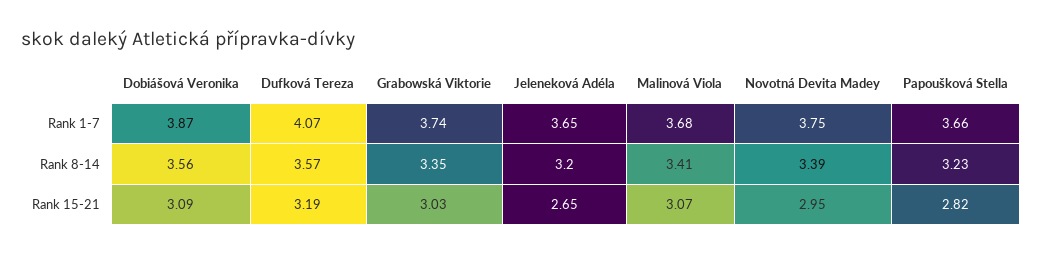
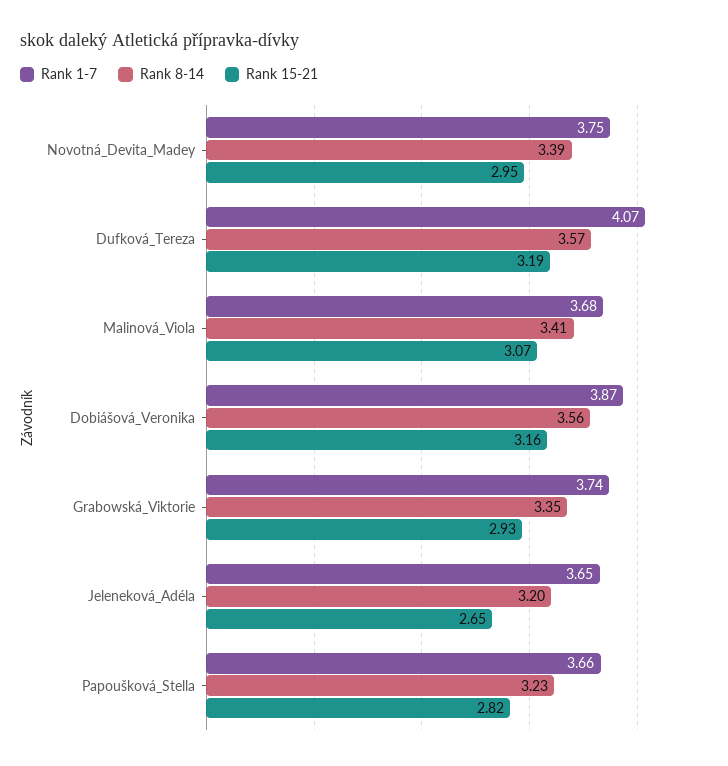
  {
    "Rank 1-7": {
      "Dobiášová Veronika": 3.87,
      "Dufková Tereza": 4.07,
      "Grabowská Viktorie": 3.74,
      "Jeleneková Adéla": 3.65,
      "Malinová Viola": 3.68,
      "Novotná Devita Madey": 3.75,
      "Papoušková Stella": 3.66
    },
    "Rank 8-14": {
      "Dobiášová Veronika": 3.56,
      "Dufková Tereza": 3.57,
      "Grabowská Viktorie": 3.35,
      "Jeleneková Adéla": 3.2,
      "Malinová Viola": 3.41,
      "Novotná Devita Madey": 3.39,
      "Papoušková Stella": 3.23
    },
    "Rank 15-21": {
-     "Dobiášová Veronika": 3.09,
+     "Dobiášová Veronika": 3.16,
      "Dufková Tereza": 3.19,
-     "Grabowská Viktorie": 3.03,
+     "Grabowská Viktorie": 2.93,
      "Jeleneková Adéla": 2.65,
      "Malinová Viola": 3.07,
      "Novotná Devita Madey": 2.95,
      "Papoušková Stella": 2.82
    }
  }

